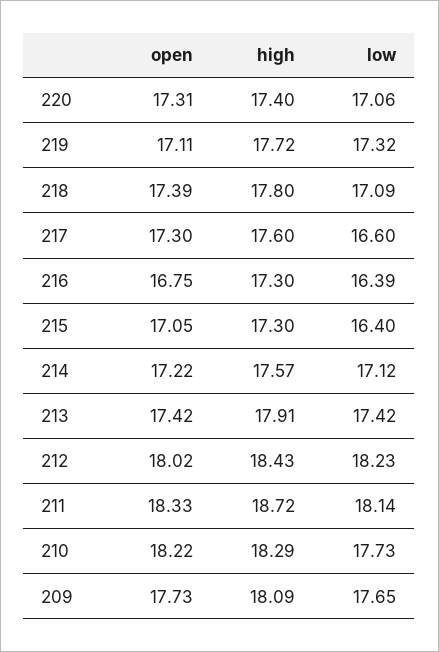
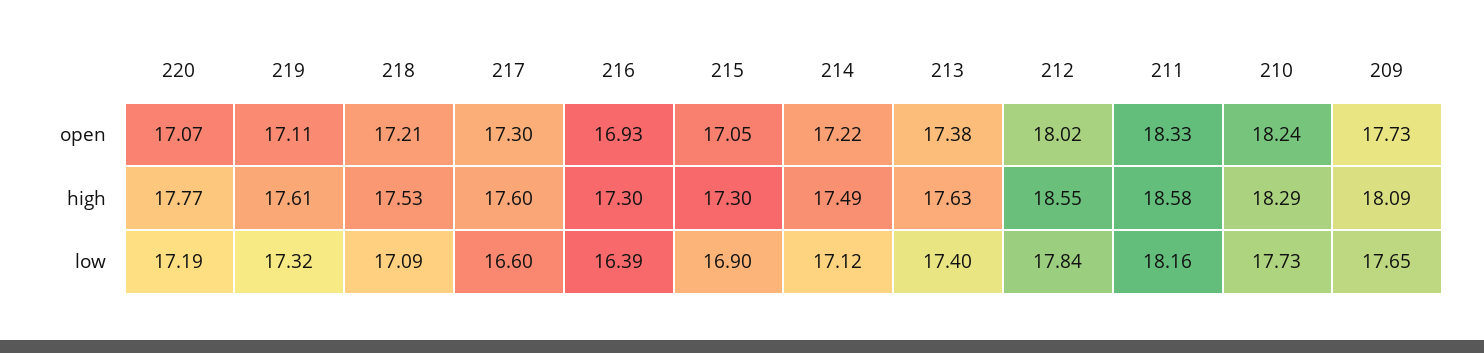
  {
    "open": {
-     "220": 17.31,
+     "220": 17.07,
      "219": 17.11,
-     "218": 17.39,
+     "218": 17.21,
      "217": 17.3,
-     "216": 16.75,
+     "216": 16.93,
      "215": 17.05,
      "214": 17.22,
-     "213": 17.42,
+     "213": 17.38,
      "212": 18.02,
      "211": 18.33,
-     "210": 18.22,
+     "210": 18.24,
      "209": 17.73
    },
    "high": {
-     "220": 17.4,
+     "220": 17.77,
-     "219": 17.72,
+     "219": 17.61,
-     "218": 17.8,
+     "218": 17.53,
      "217": 17.6,
      "216": 17.3,
      "215": 17.3,
-     "214": 17.57,
+     "214": 17.49,
-     "213": 17.91,
+     "213": 17.63,
-     "212": 18.43,
+     "212": 18.55,
-     "211": 18.72,
+     "211": 18.58,
      "210": 18.29,
      "209": 18.09
    },
    "low": {
-     "220": 17.06,
+     "220": 17.19,
      "219": 17.32,
      "218": 17.09,
      "217": 16.6,
      "216": 16.39,
-     "215": 16.4,
+     "215": 16.9,
      "214": 17.12,
-     "213": 17.42,
+     "213": 17.4,
-     "212": 18.23,
+     "212": 17.84,
-     "211": 18.14,
+     "211": 18.16,
      "210": 17.73,
      "209": 17.65
    }
  }

